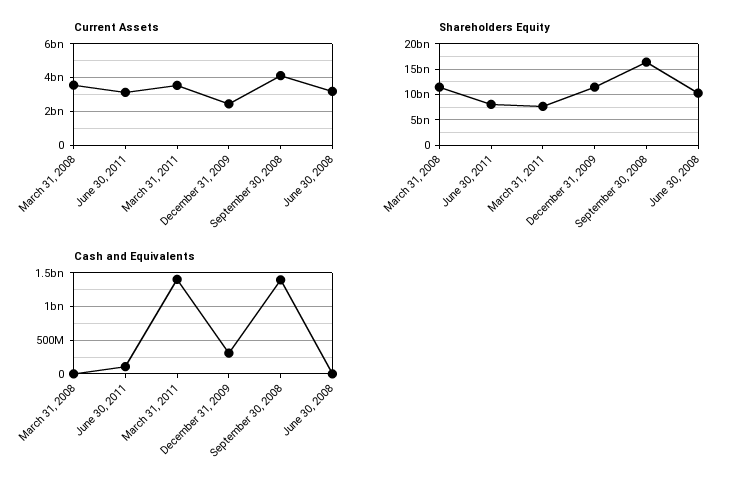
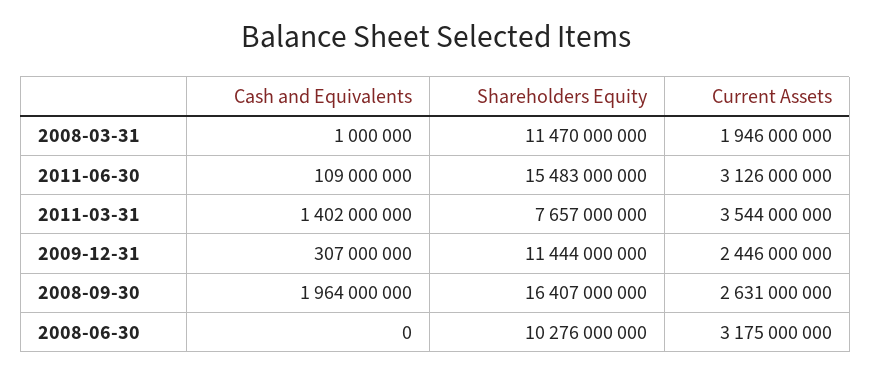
  {
    "Current Assets": {
-     "March 31, 2008": 3500000000,
+     "March 31, 2008": 1946000000,
      "June 30, 2011": 3126000000,
      "March 31, 2011": 3544000000,
      "December 31, 2009": 2446000000,
-     "September 30, 2008": 4000000000,
+     "September 30, 2008": 2631000000,
      "June 30, 2008": 3175000000
    },
    "Shareholders Equity": {
      "March 31, 2008": 11470000000,
-     "June 30, 2011": 7500000000,
+     "June 30, 2011": 15483000000,
      "March 31, 2011": 7657000000,
      "December 31, 2009": 11444000000,
      "September 30, 2008": 16407000000,
      "June 30, 2008": 10276000000
    },
    "Cash and Equivalents": {
      "March 31, 2008": 1000000,
      "June 30, 2011": 109000000,
      "March 31, 2011": 1402000000,
      "December 31, 2009": 307000000,
-     "September 30, 2008": 1400000000,
+     "September 30, 2008": 1964000000,
      "June 30, 2008": 0
    }
  }

